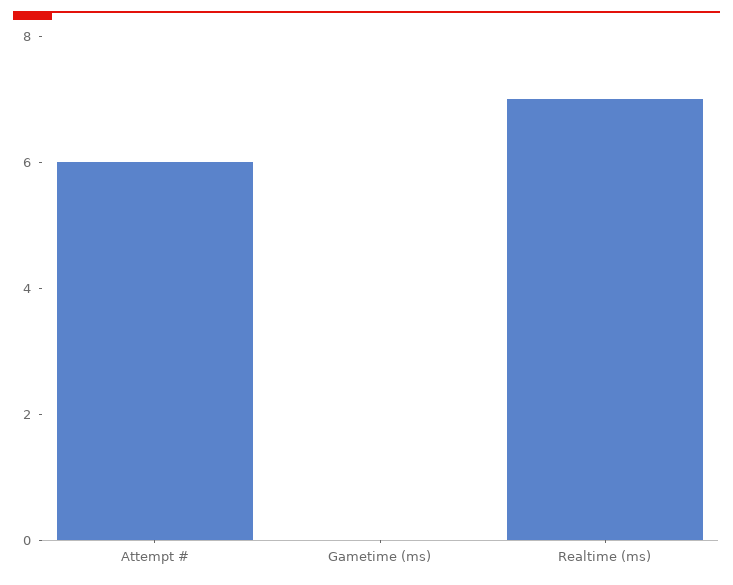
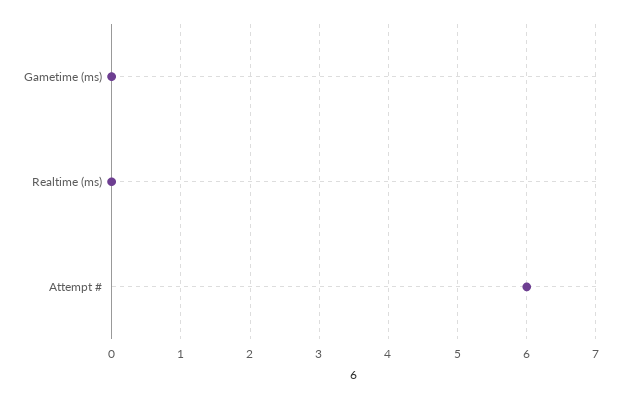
  {
    "Attempt #": 6,
    "Gametime (ms)": 0,
-   "Realtime (ms)": 7
+   "Realtime (ms)": 0
  }

